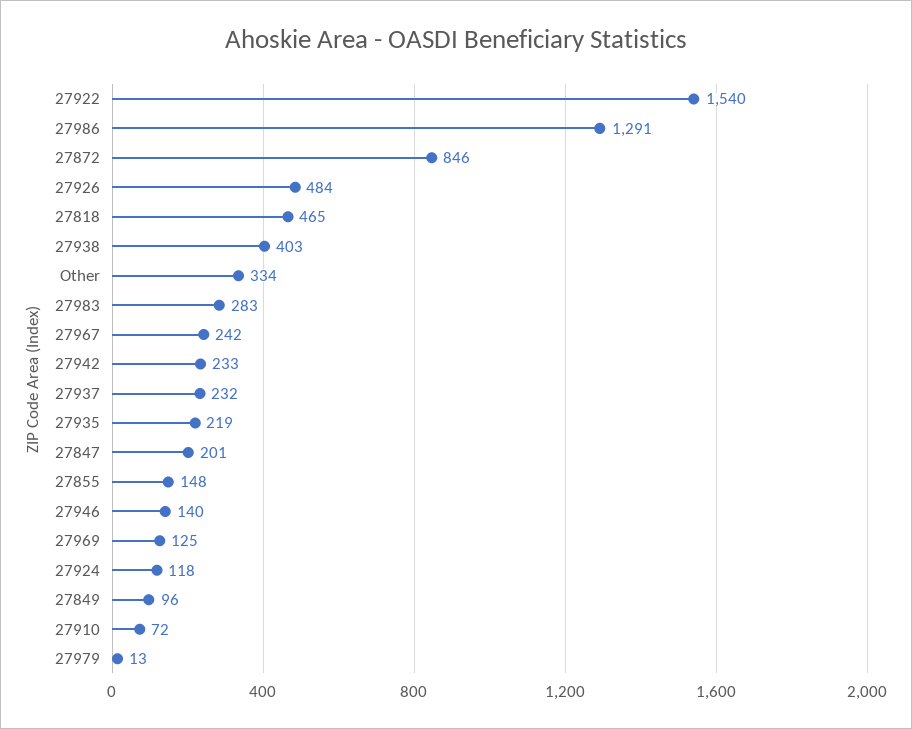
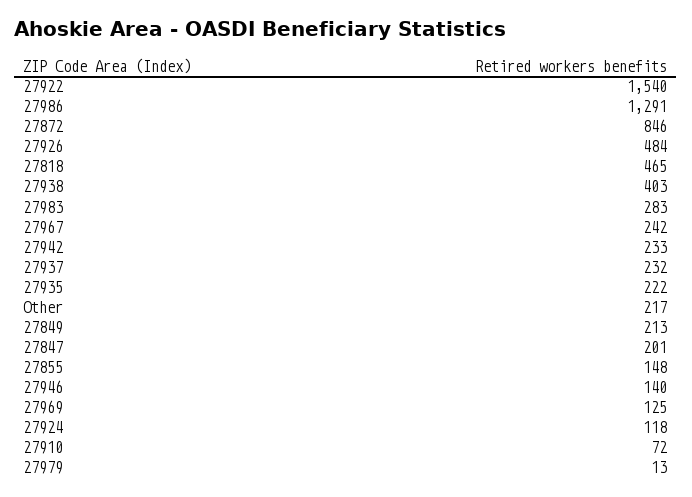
  {
    "27922": 1540,
    "27986": 1291,
    "27872": 846,
    "27926": 484,
    "27818": 465,
    "27938": 403,
-   "Other": 334,
+   "Other": 217,
    "27983": 283,
    "27967": 242,
    "27942": 233,
    "27937": 232,
-   "27935": 219,
+   "27935": 222,
    "27847": 201,
    "27855": 148,
    "27946": 140,
    "27969": 125,
    "27924": 118,
-   "27849": 96,
+   "27849": 213,
    "27910": 72,
    "27979": 13
  }

